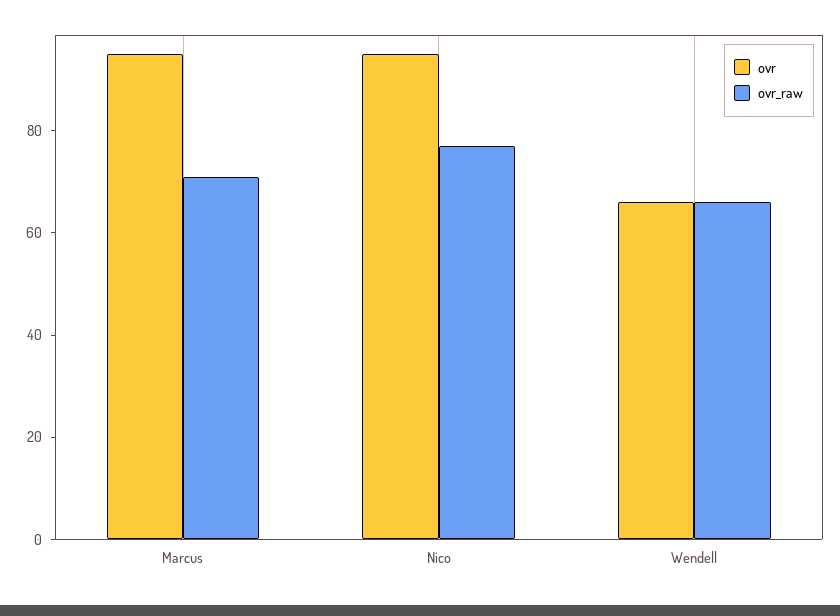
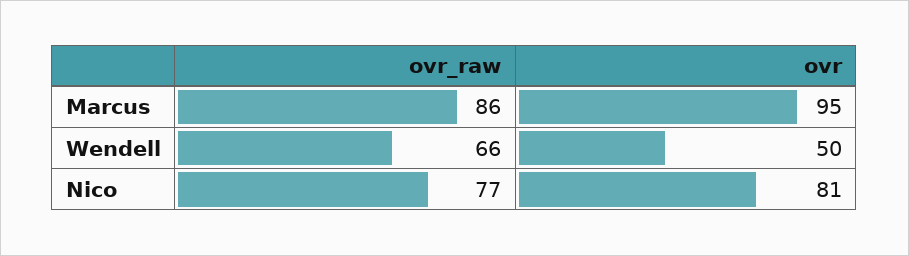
  {
    "ovr": {
      "Marcus": 95,
-     "Nico": 95,
+     "Nico": 81,
-     "Wendell": 65
+     "Wendell": 50
    },
    "ovr_raw": {
-     "Marcus": 70,
+     "Marcus": 86,
      "Nico": 77,
      "Wendell": 66
    }
  }

